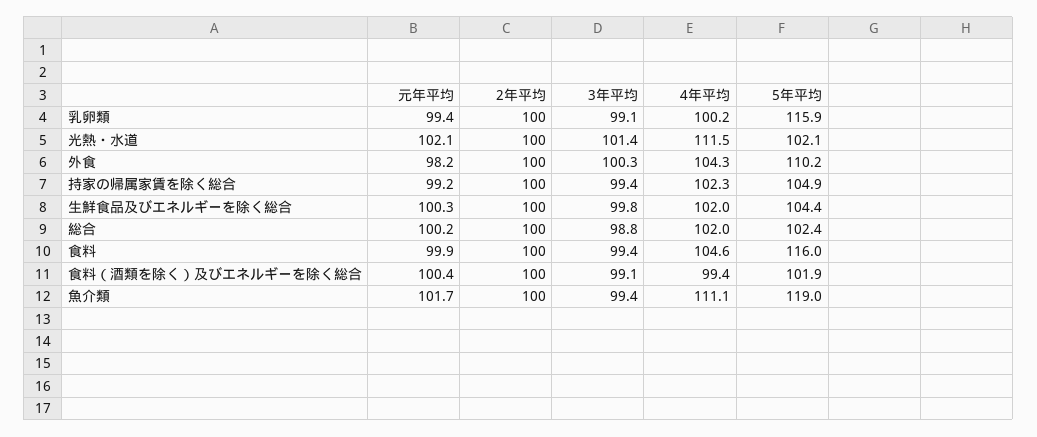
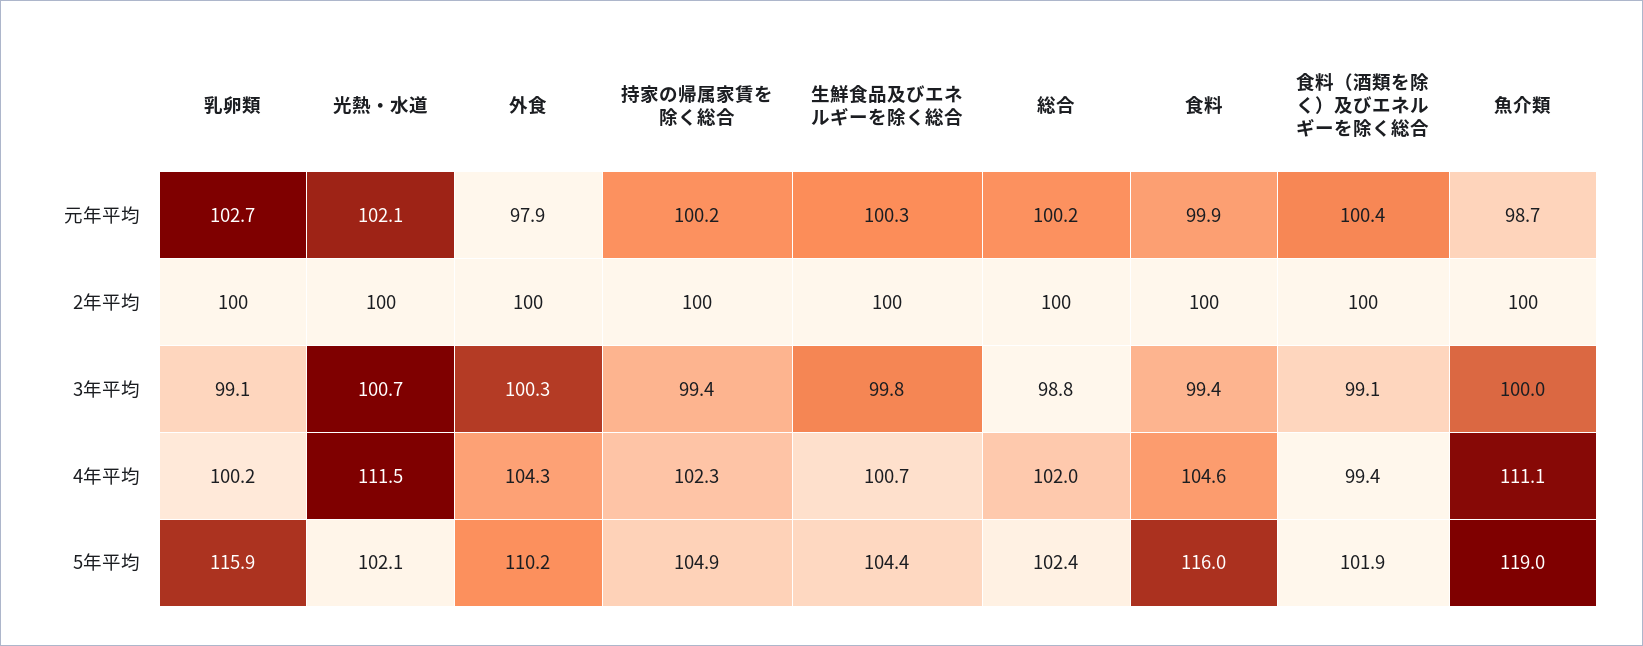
  {
    "元年平均": {
-     "乳卵類": 99.4,
+     "乳卵類": 102.7,
      "光熱・水道": 102.1,
-     "外食": 98.2,
+     "外食": 97.9,
-     "持家の帰属家賃を除く総合": 99.2,
+     "持家の帰属家賃を除く総合": 100.2,
      "生鮮食品及びエネルギーを除く総合": 100.3,
      "総合": 100.2,
      "食料": 99.9,
      "食料（酒類を除く）及びエネルギーを除く総合": 100.4,
-     "魚介類": 101.7
+     "魚介類": 98.7
    },
    "2年平均": {
      "乳卵類": 100,
      "光熱・水道": 100,
      "外食": 100,
      "持家の帰属家賃を除く総合": 100,
      "生鮮食品及びエネルギーを除く総合": 100,
      "総合": 100,
      "食料": 100,
      "食料（酒類を除く）及びエネルギーを除く総合": 100,
      "魚介類": 100
    },
    "3年平均": {
      "乳卵類": 99.1,
-     "光熱・水道": 101.4,
+     "光熱・水道": 100.7,
      "外食": 100.3,
      "持家の帰属家賃を除く総合": 99.4,
      "生鮮食品及びエネルギーを除く総合": 99.8,
      "総合": 98.8,
      "食料": 99.4,
      "食料（酒類を除く）及びエネルギーを除く総合": 99.1,
-     "魚介類": 99.4
+     "魚介類": 100
    },
    "4年平均": {
      "乳卵類": 100.2,
      "光熱・水道": 111.5,
      "外食": 104.3,
      "持家の帰属家賃を除く総合": 102.3,
-     "生鮮食品及びエネルギーを除く総合": 102,
+     "生鮮食品及びエネルギーを除く総合": 100.7,
      "総合": 102,
      "食料": 104.6,
      "食料（酒類を除く）及びエネルギーを除く総合": 99.4,
      "魚介類": 111.1
    },
    "5年平均": {
      "乳卵類": 115.9,
      "光熱・水道": 102.1,
      "外食": 110.2,
      "持家の帰属家賃を除く総合": 104.9,
      "生鮮食品及びエネルギーを除く総合": 104.4,
      "総合": 102.4,
      "食料": 116,
      "食料（酒類を除く）及びエネルギーを除く総合": 101.9,
      "魚介類": 119
    }
  }

